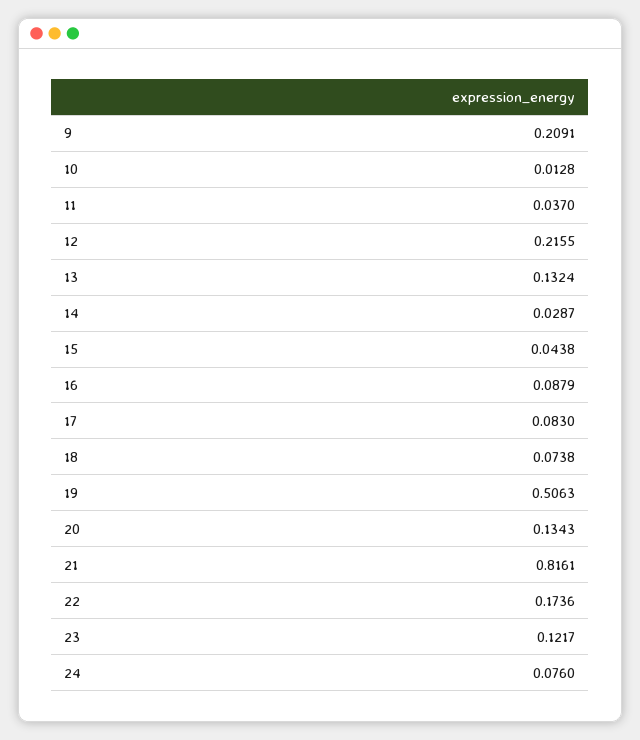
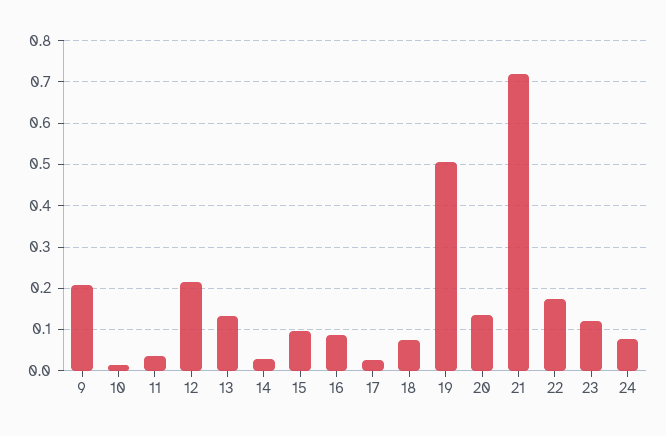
  {
    "9": 0.2091,
    "10": 0.0128,
    "11": 0.037,
    "12": 0.2155,
    "13": 0.1324,
    "14": 0.0287,
-   "15": 0.0438,
+   "15": 0.1,
    "16": 0.0879,
-   "17": 0.083,
+   "17": 0.02,
    "18": 0.0738,
    "19": 0.5063,
    "20": 0.1343,
-   "21": 0.8161,
+   "21": 0.72,
    "22": 0.1736,
    "23": 0.1217,
    "24": 0.076
  }

